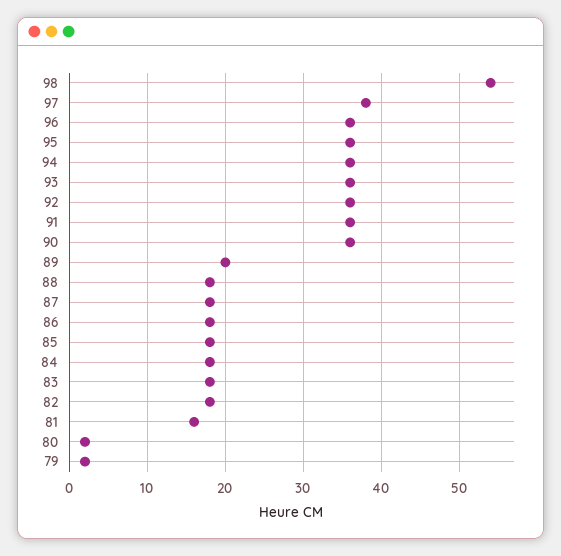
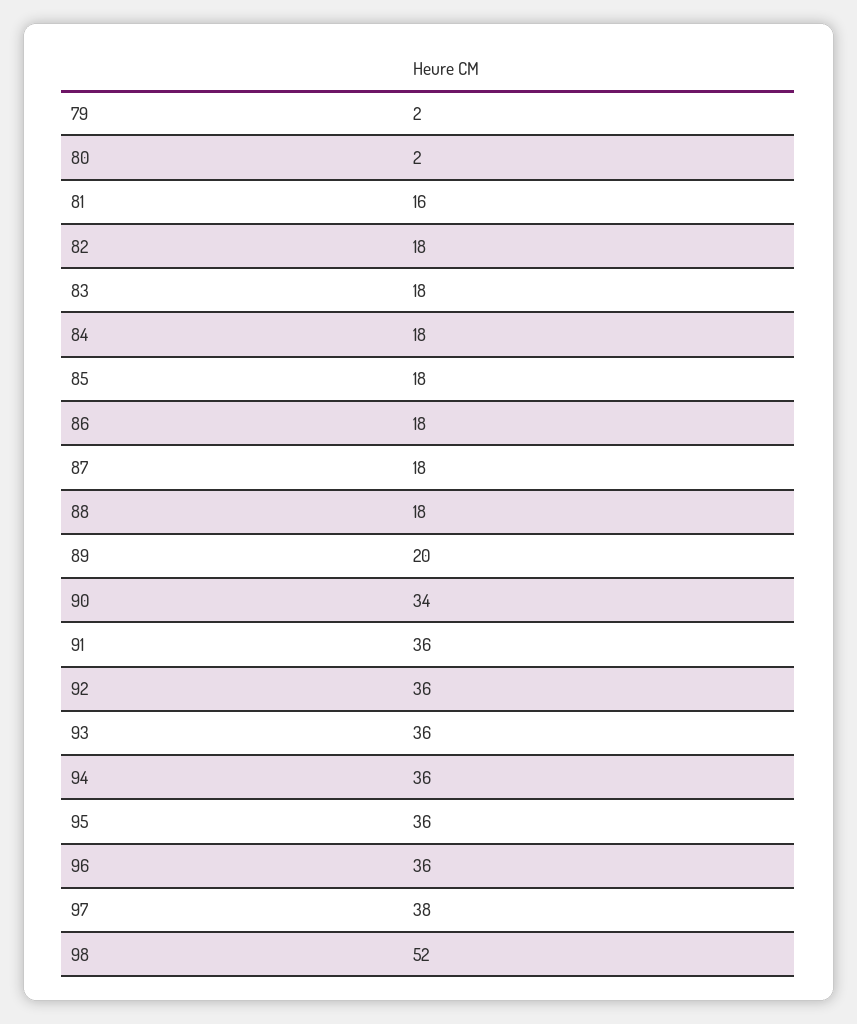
  {
-   "98": 54,
+   "98": 52,
    "97": 38,
    "96": 36,
    "95": 36,
    "94": 36,
    "93": 36,
    "92": 36,
    "91": 36,
-   "90": 36,
+   "90": 34,
    "89": 20,
    "88": 18,
    "87": 18,
    "86": 18,
    "85": 18,
    "84": 18,
    "83": 18,
    "82": 18,
    "81": 16,
    "80": 2,
    "79": 2
  }

